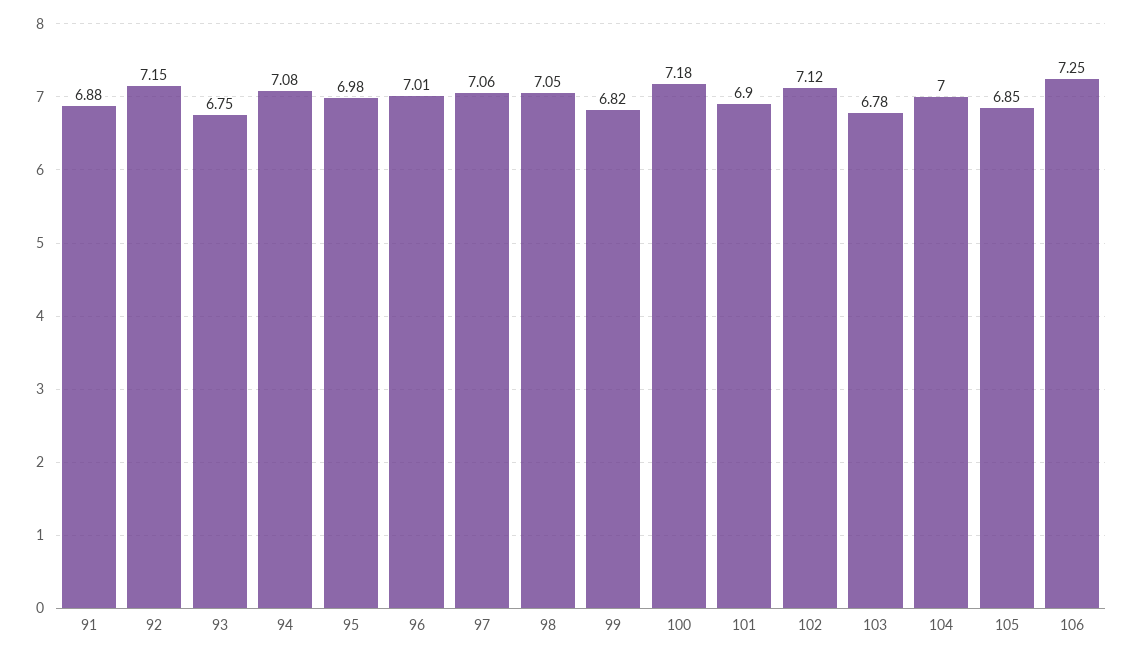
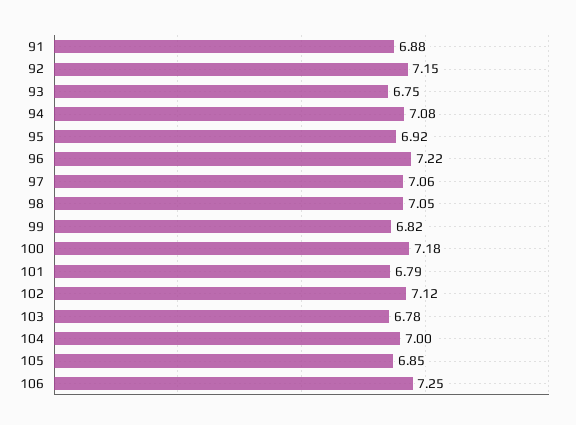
  {
    "91": 6.88,
    "92": 7.15,
    "93": 6.75,
    "94": 7.08,
-   "95": 6.98,
+   "95": 6.92,
-   "96": 7.01,
+   "96": 7.22,
    "97": 7.06,
    "98": 7.05,
    "99": 6.82,
    "100": 7.18,
-   "101": 6.9,
+   "101": 6.79,
    "102": 7.12,
    "103": 6.78,
    "104": 7,
    "105": 6.85,
    "106": 7.25
  }

